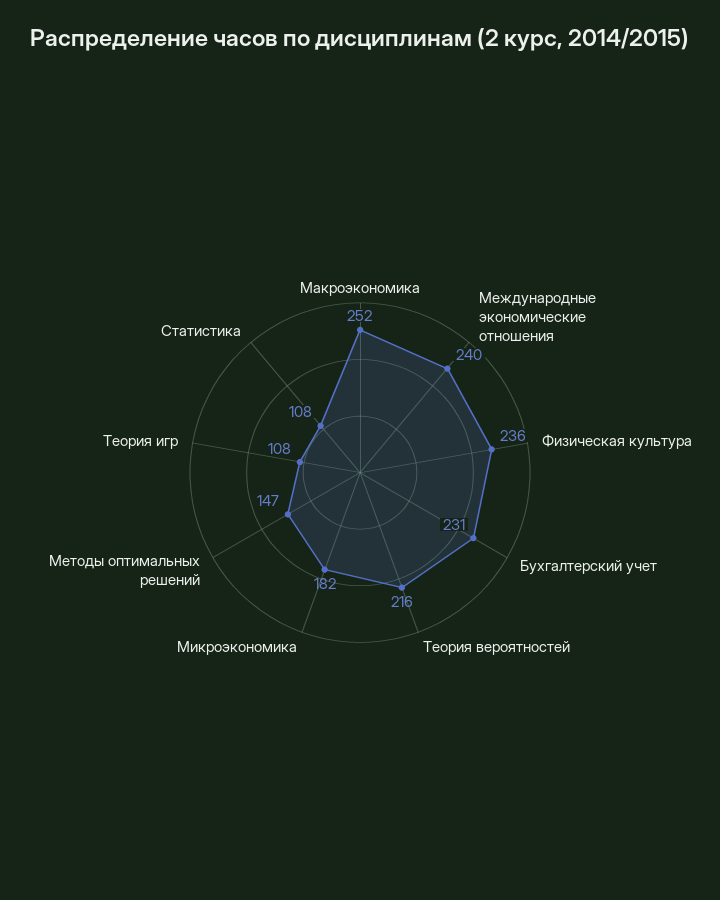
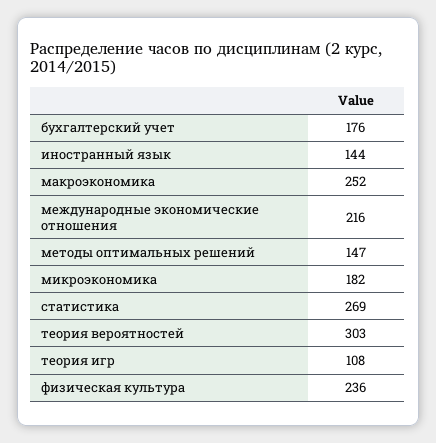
  {
    "Макроэкономика": 252,
-   "Международные экономические отношения": 240,
+   "Международные экономические отношения": 216,
    "Физическая культура": 236,
-   "Бухгалтерский учет": 231,
+   "Бухгалтерский учет": 176,
-   "Теория вероятностей": 216,
+   "Теория вероятностей": 303,
    "Микроэкономика": 182,
    "Методы оптимальных решений": 147,
    "Теория игр": 108,
-   "Статистика": 108
+   "Статистика": 269,
+   "иностранный язык": 144
  }

